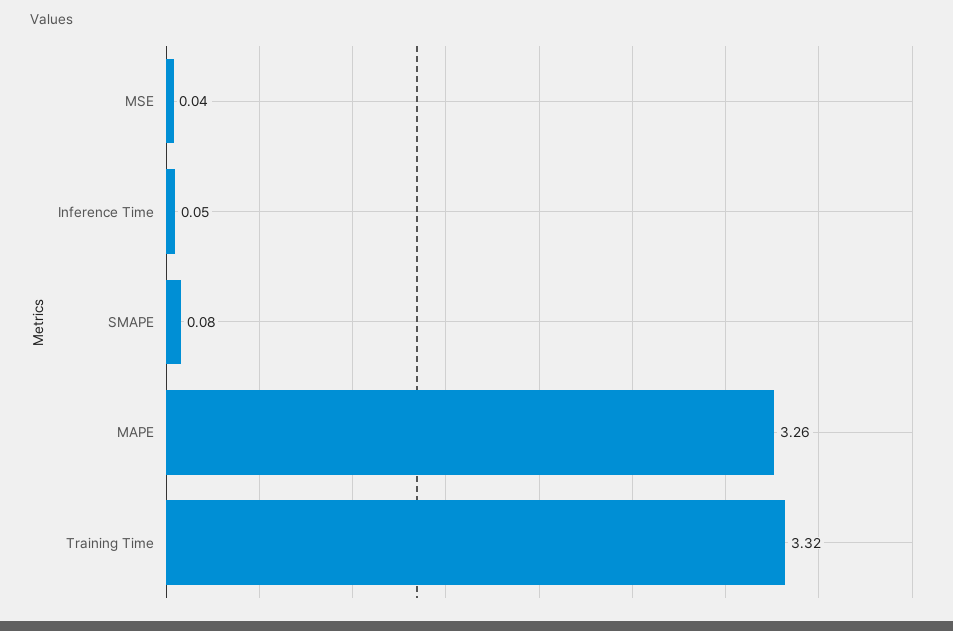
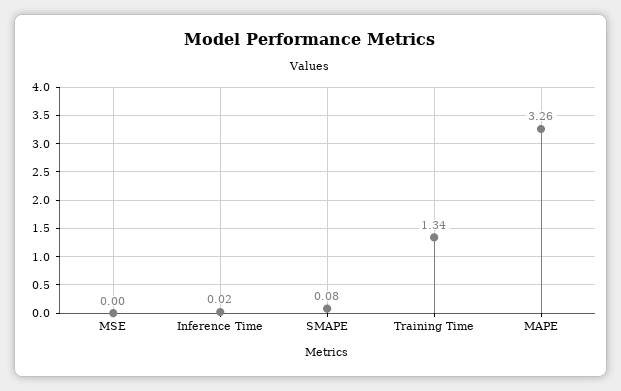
  {
-   "MSE": 0.04,
+   "MSE": 0,
-   "Inference Time": 0.05,
+   "Inference Time": 0.02,
    "SMAPE": 0.08,
    "MAPE": 3.26,
-   "Training Time": 3.32
+   "Training Time": 1.34
  }

